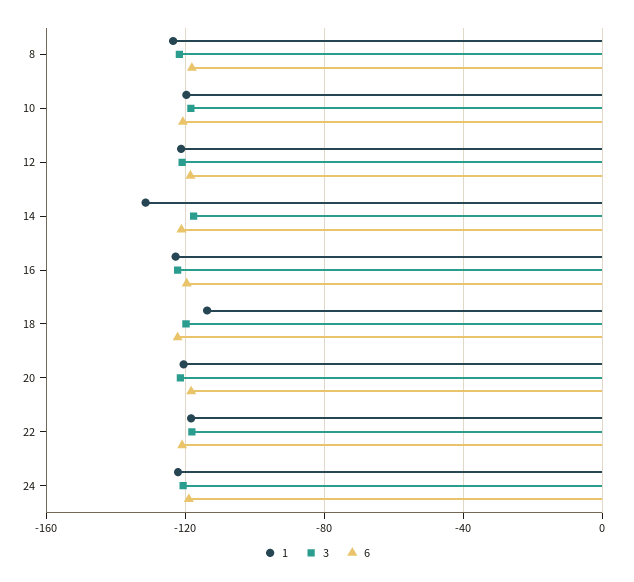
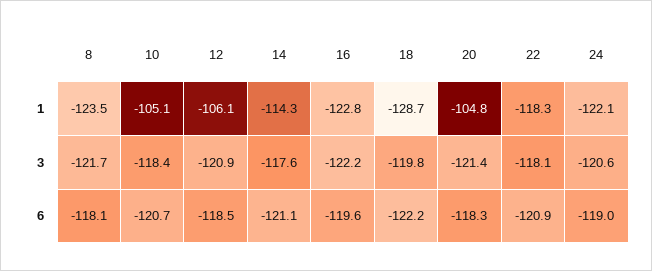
  {
    "1": {
      "8": -123.5,
-     "10": -120,
+     "10": -105.1,
-     "12": -120,
+     "12": -106.1,
-     "14": -130,
+     "14": -114.3,
      "16": -122.8,
-     "18": -115,
+     "18": -128.7,
-     "20": -120,
+     "20": -104.8,
      "22": -118.3,
      "24": -122.1
    },
    "3": {
      "8": -121.7,
      "10": -118.4,
      "12": -120.9,
      "14": -117.6,
      "16": -122.2,
      "18": -119.8,
      "20": -121.4,
      "22": -118.1,
      "24": -120.6
    },
    "6": {
      "8": -118.1,
      "10": -120.7,
      "12": -118.5,
      "14": -121.1,
      "16": -119.6,
      "18": -122.2,
      "20": -118.3,
      "22": -120.9,
      "24": -119
    }
  }

